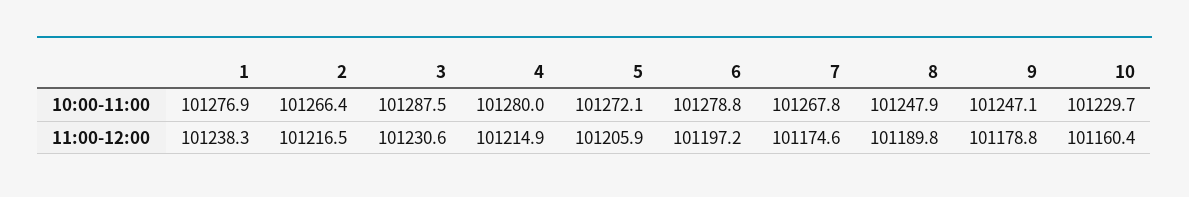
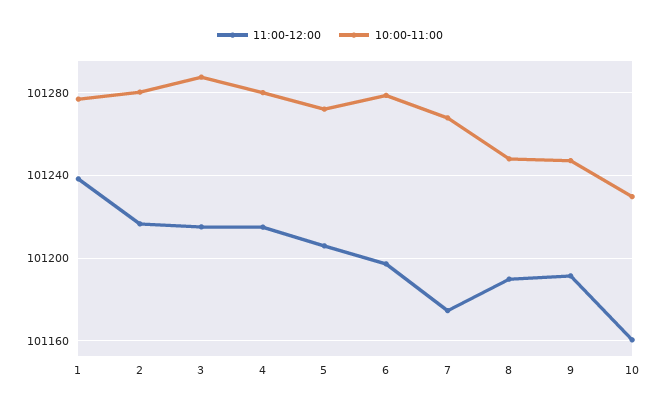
  {
    "10:00-11:00": {
      "1": 101276.9,
-     "2": 101266.4,
+     "2": 101280,
      "3": 101287.5,
      "4": 101280,
      "5": 101272.1,
      "6": 101278.8,
      "7": 101267.8,
      "8": 101247.9,
      "9": 101247.1,
      "10": 101229.7
    },
    "11:00-12:00": {
      "1": 101238.3,
      "2": 101216.5,
-     "3": 101230.6,
+     "3": 101215,
      "4": 101214.9,
      "5": 101205.9,
      "6": 101197.2,
      "7": 101174.6,
      "8": 101189.8,
-     "9": 101178.8,
+     "9": 101190,
      "10": 101160.4
    }
  }

